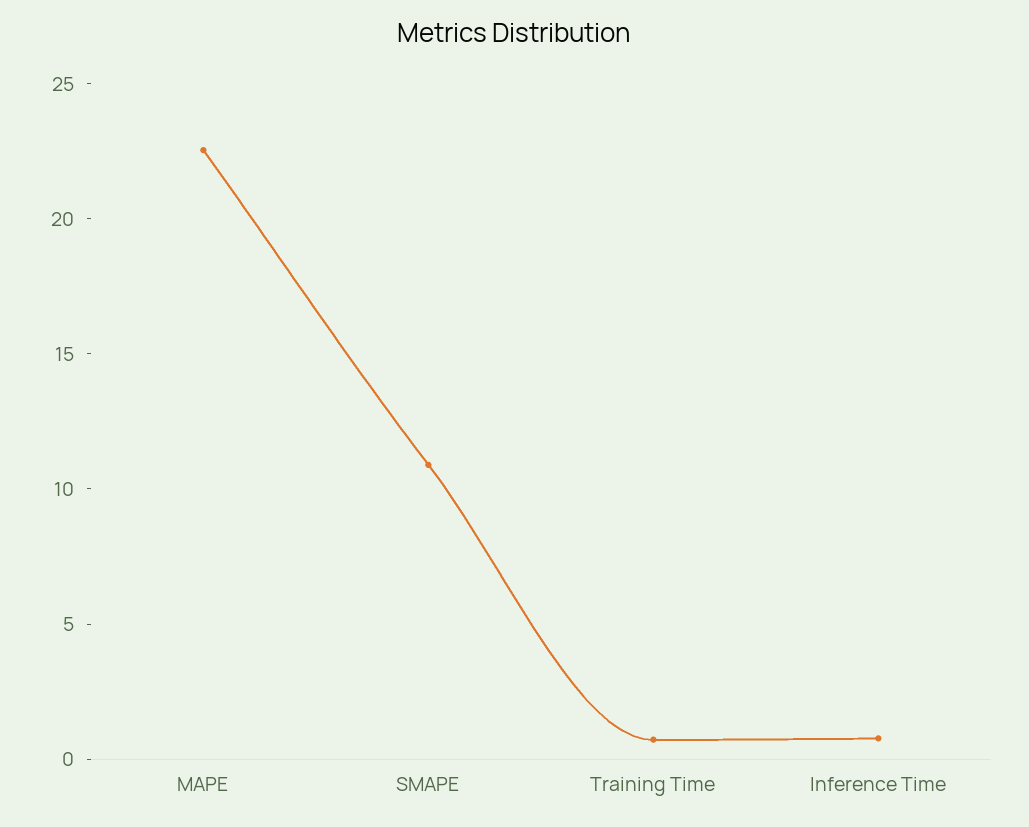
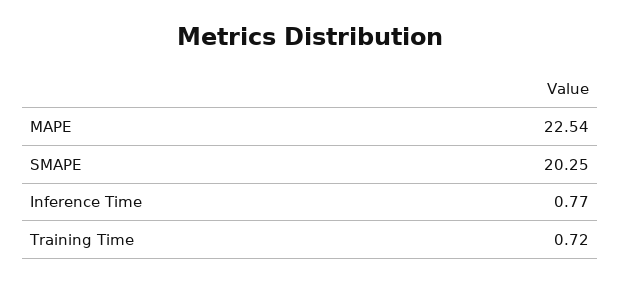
  {
    "MAPE": 22.54,
-   "SMAPE": 11,
+   "SMAPE": 20.25,
    "Training Time": 0.72,
    "Inference Time": 0.77
  }

